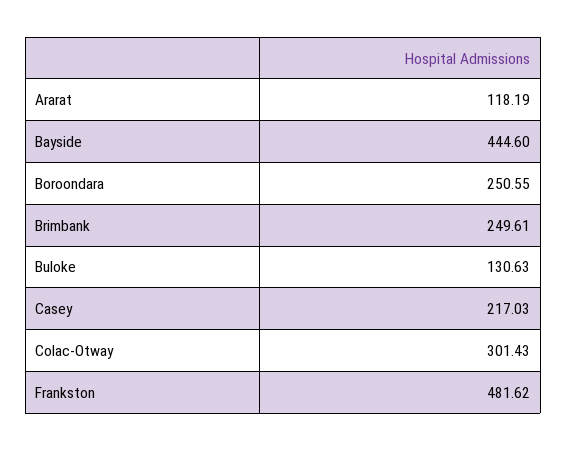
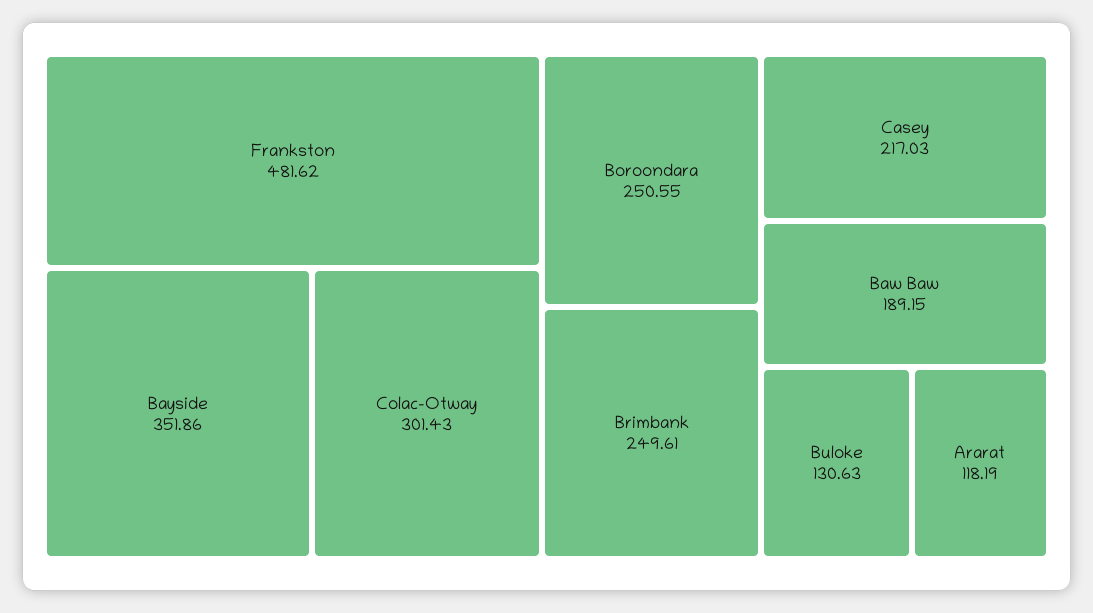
  {
    "Ararat": 118.19,
-   "Bayside": 444.6,
+   "Bayside": 351.86,
    "Boroondara": 250.55,
    "Brimbank": 249.61,
    "Buloke": 130.63,
    "Casey": 217.03,
    "Colac-Otway": 301.43,
-   "Frankston": 481.62
+   "Frankston": 481.62,
+   "Baw Baw": 189.15
  }

